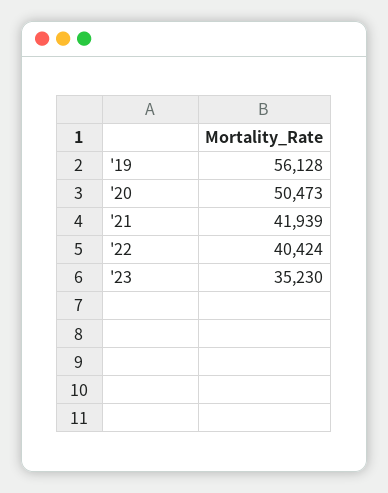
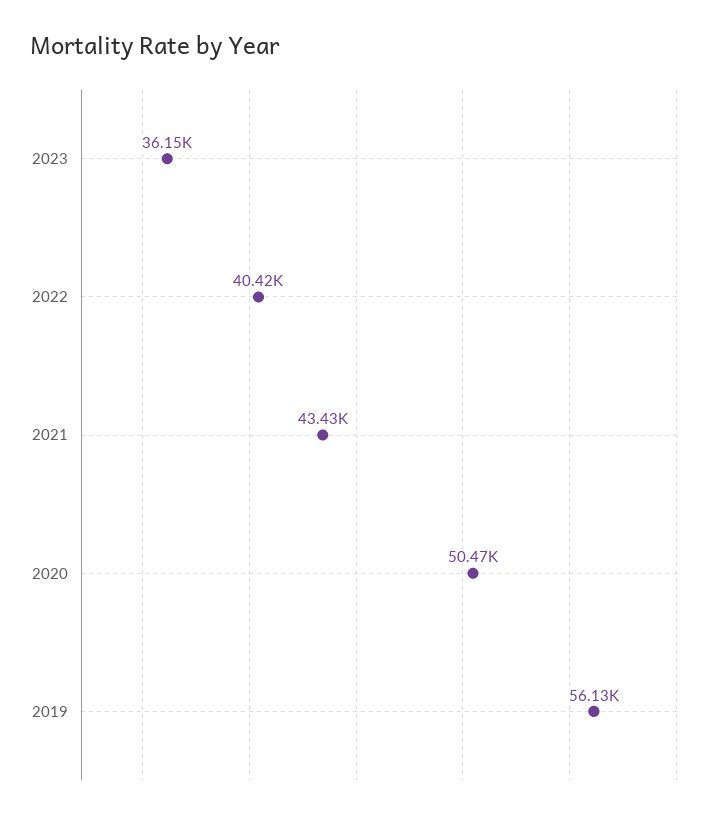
  {
    "'19": 56128,
    "'20": 50473,
-   "'21": 41939,
+   "'21": 43430,
    "'22": 40424,
-   "'23": 35230
+   "'23": 36150
  }

